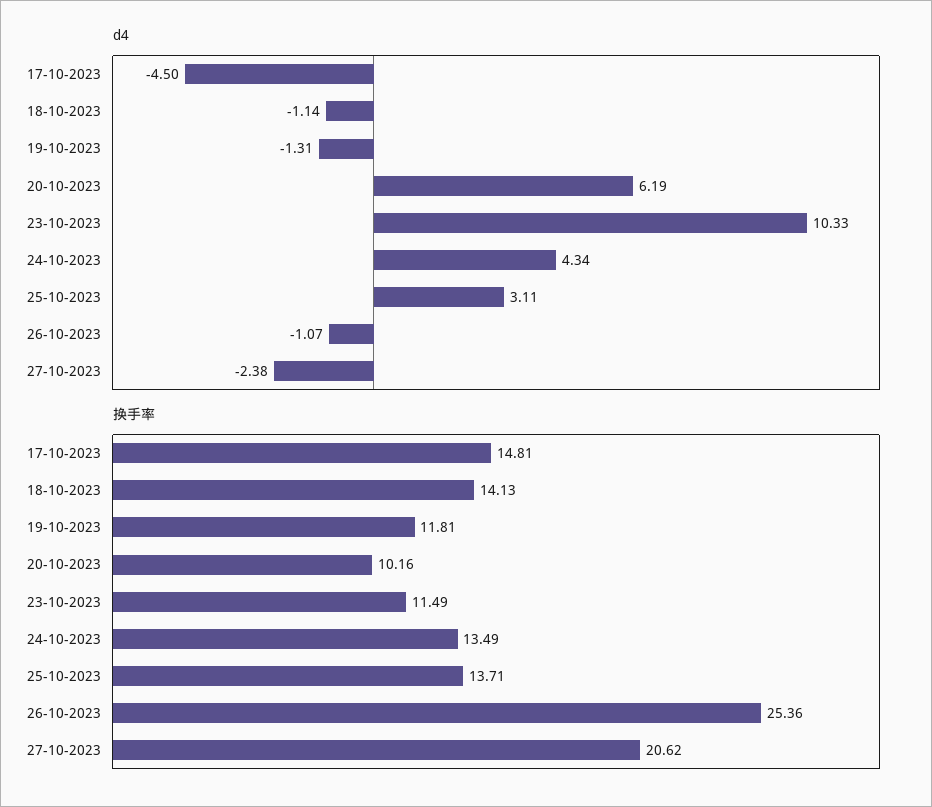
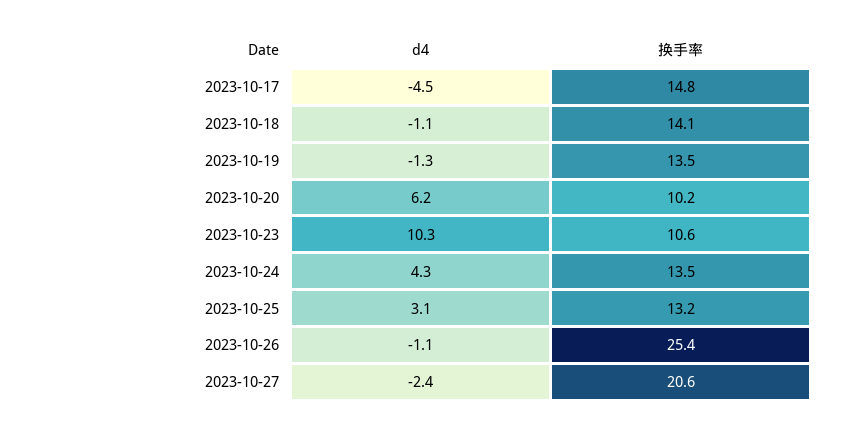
  {
    "d4": {
      "17-10-2023": -4.5,
      "18-10-2023": -1.14,
      "19-10-2023": -1.31,
      "20-10-2023": 6.19,
      "23-10-2023": 10.33,
      "24-10-2023": 4.34,
      "25-10-2023": 3.11,
      "26-10-2023": -1.07,
      "27-10-2023": -2.38
    },
    "换手率": {
      "17-10-2023": 14.81,
      "18-10-2023": 14.13,
-     "19-10-2023": 11.81,
+     "19-10-2023": 13.5,
      "20-10-2023": 10.16,
-     "23-10-2023": 11.49,
+     "23-10-2023": 10.6,
      "24-10-2023": 13.49,
-     "25-10-2023": 13.71,
+     "25-10-2023": 13.2,
      "26-10-2023": 25.36,
      "27-10-2023": 20.62
    }
  }

